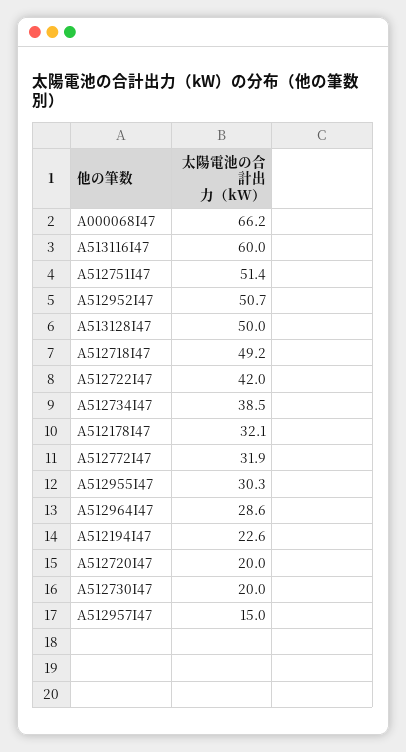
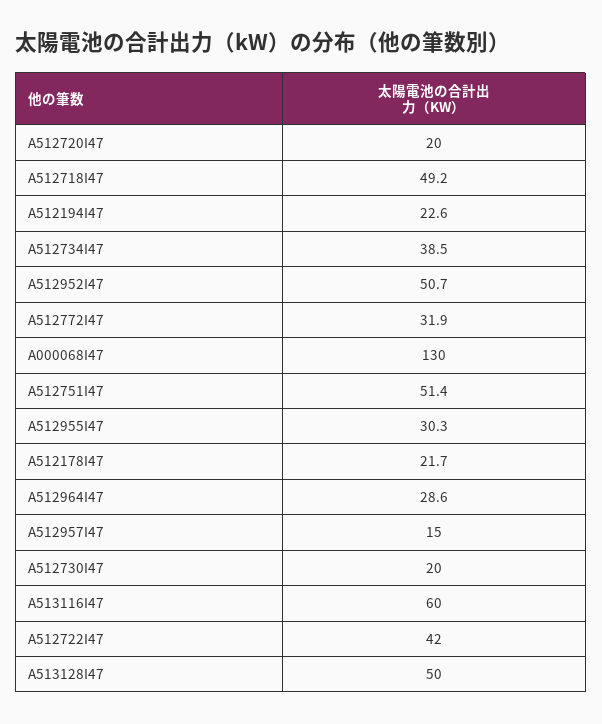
  {
-   "A000068I47": 66.2,
+   "A000068I47": 130,
    "A513116I47": 60,
    "A512751I47": 51.4,
    "A512952I47": 50.7,
    "A513128I47": 50,
    "A512718I47": 49.2,
    "A512722I47": 42,
    "A512734I47": 38.5,
-   "A512178I47": 32.1,
+   "A512178I47": 21.7,
    "A512772I47": 31.9,
    "A512955I47": 30.3,
    "A512964I47": 28.6,
    "A512194I47": 22.6,
    "A512720I47": 20,
    "A512730I47": 20,
    "A512957I47": 15
  }

